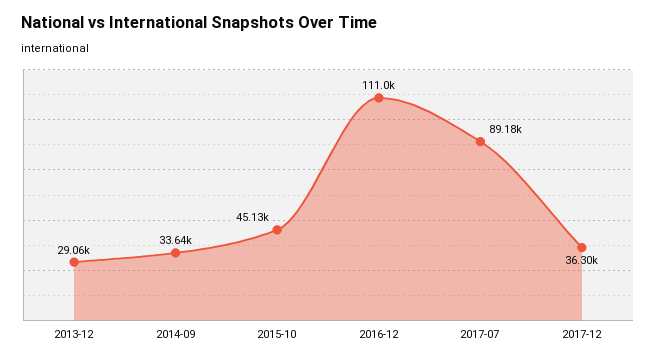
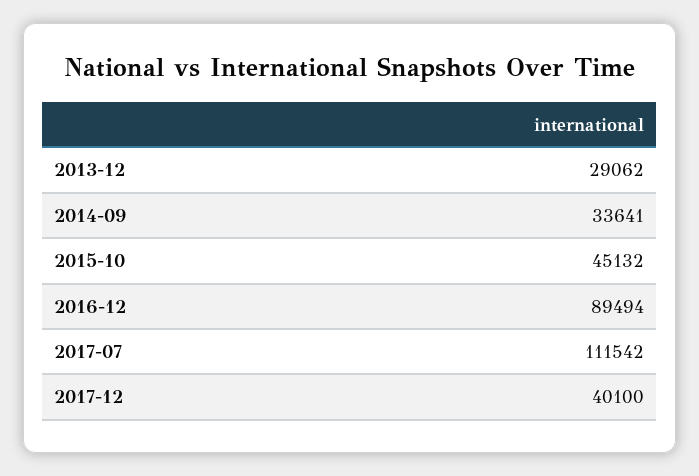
  {
    "2013-12": 29062,
    "2014-09": 33641,
    "2015-10": 45132,
-   "2016-12": 111000,
+   "2016-12": 89494,
-   "2017-07": 89180,
+   "2017-07": 111542,
-   "2017-12": 36300
+   "2017-12": 40100
  }

